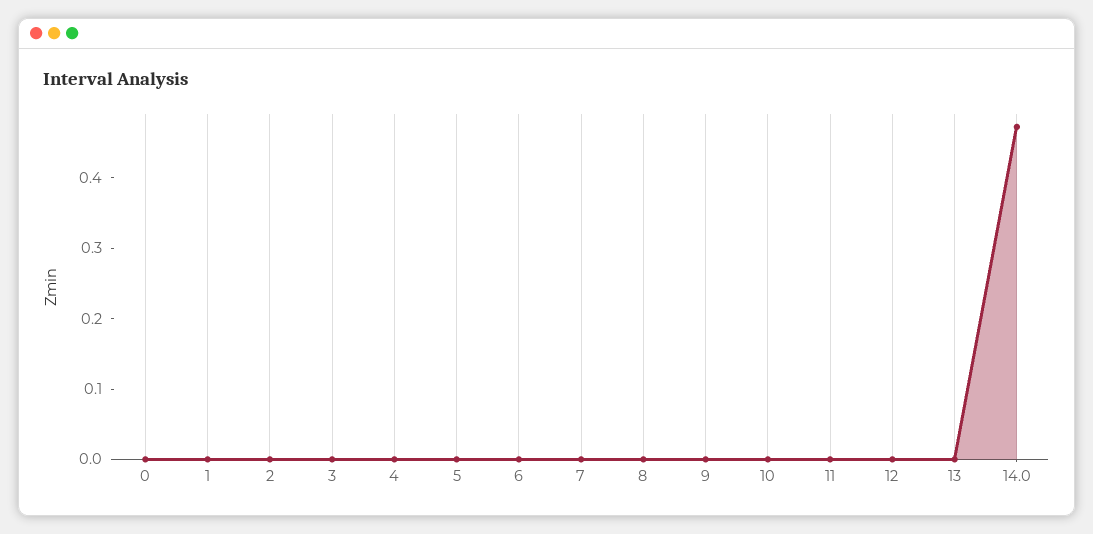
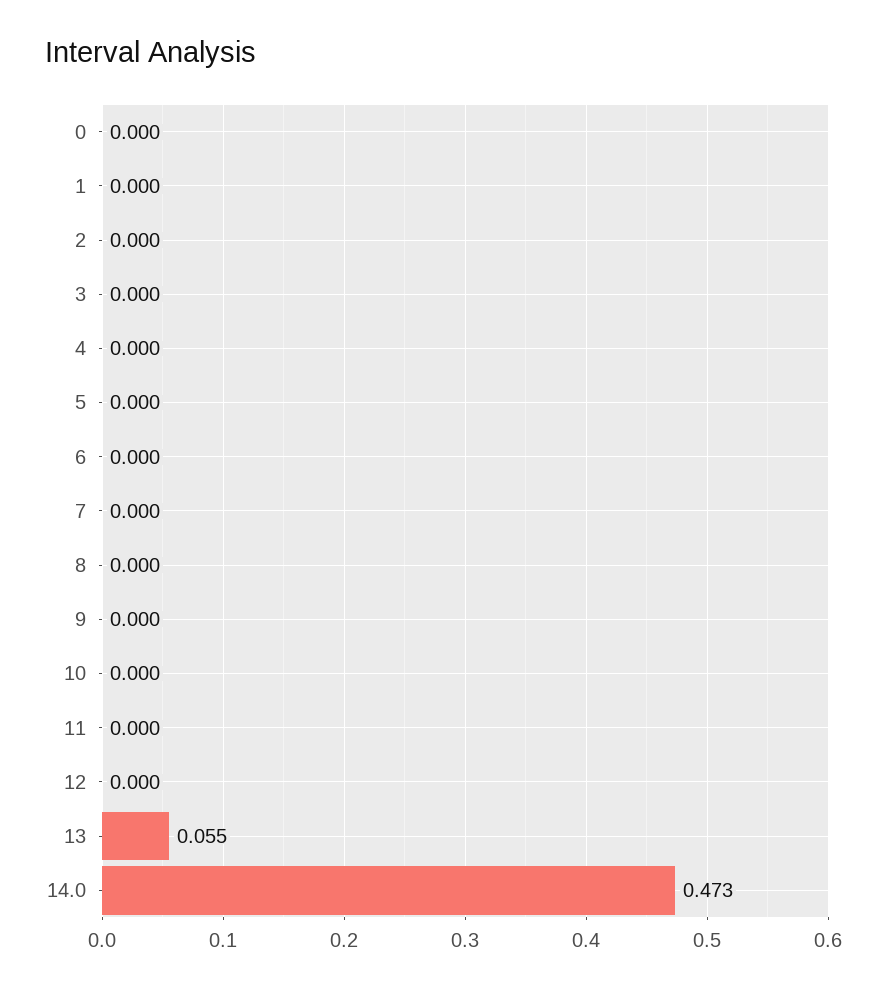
  {
    "0": 0,
    "1": 0,
    "2": 0,
    "3": 0,
    "4": 0,
    "5": 0,
    "6": 0,
    "7": 0,
    "8": 0,
    "9": 0,
    "10": 0,
    "11": 0,
    "12": 0,
-   "13": 0,
+   "13": 0.055,
    "14.0": 0.473
  }

